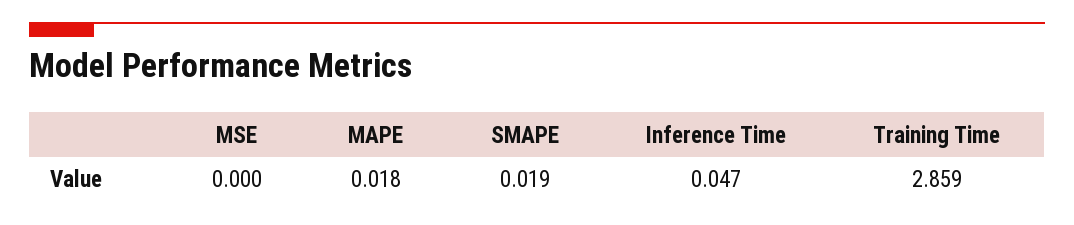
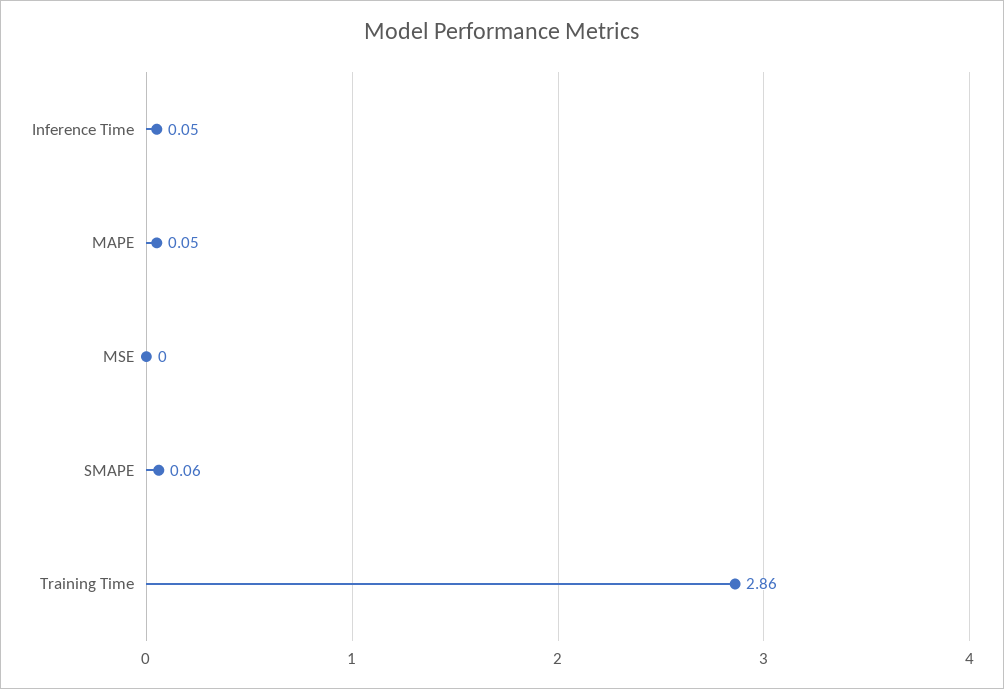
  {
    "MSE": 0,
-   "MAPE": 0.018,
+   "MAPE": 0.05,
-   "SMAPE": 0.019,
+   "SMAPE": 0.06,
    "Inference Time": 0.047,
    "Training Time": 2.859
  }

